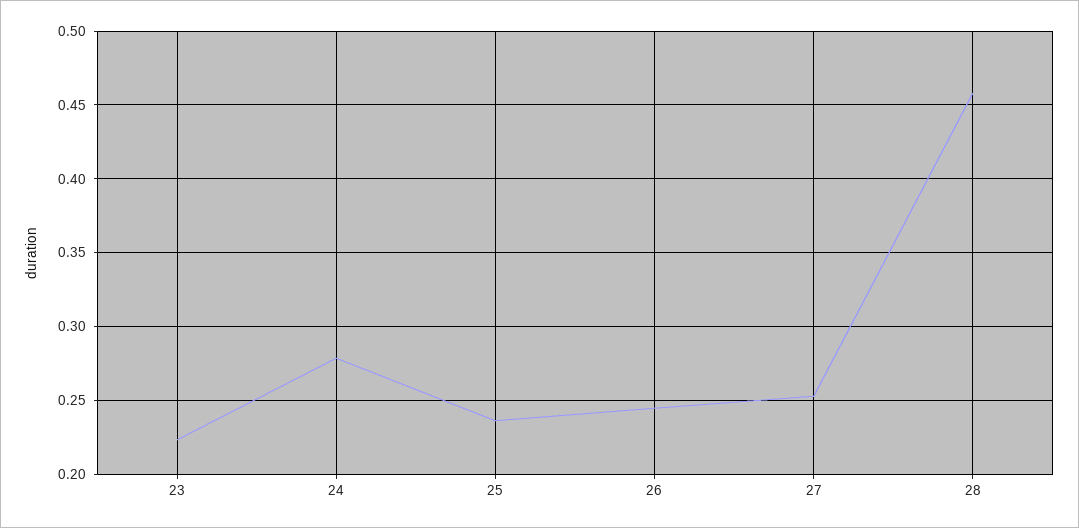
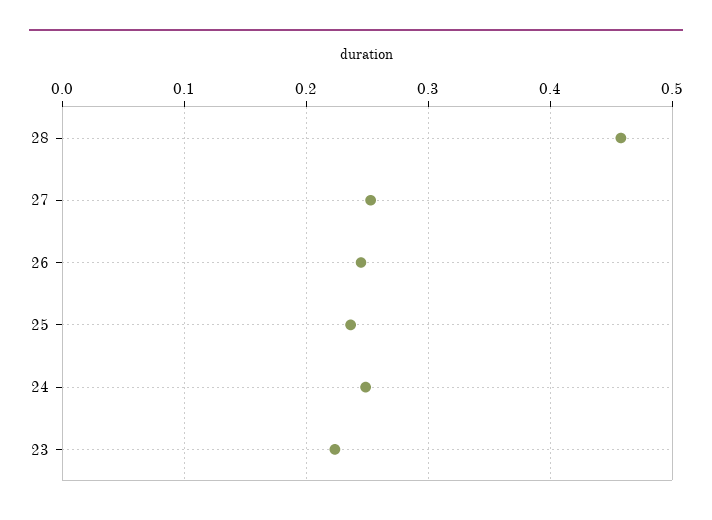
  {
    "23": 0.225,
-   "24": 0.28,
+   "24": 0.25,
    "25": 0.235,
    "26": 0.245,
    "27": 0.255,
    "28": 0.46
  }

